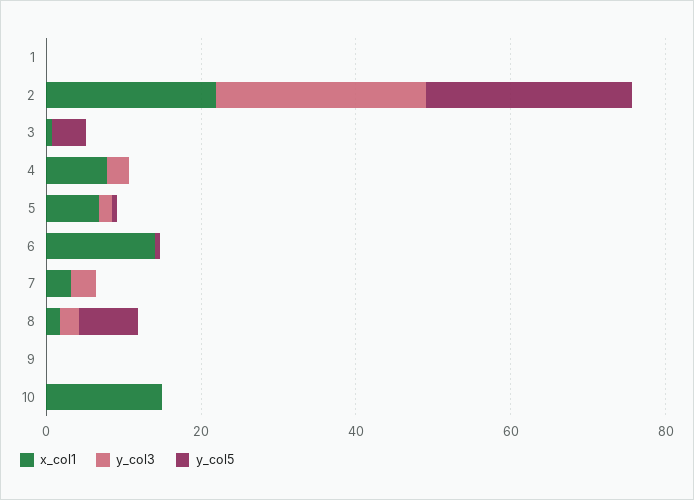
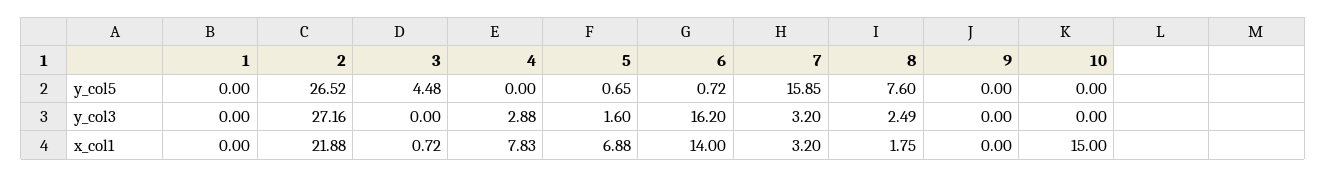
  {
    "x_col1": {
      "1": 0,
      "2": 21.88,
      "3": 0.72,
      "4": 7.83,
      "5": 6.88,
      "6": 14,
      "7": 3.2,
      "8": 1.75,
      "9": 0,
      "10": 15
    },
    "y_col3": {
      "1": 0,
      "2": 27.16,
      "3": 0,
      "4": 2.88,
      "5": 1.6,
-     "6": 0,
+     "6": 16.2,
      "7": 3.2,
      "8": 2.49,
      "9": 0,
      "10": 0
    },
    "y_col5": {
      "1": 0,
      "2": 26.52,
      "3": 4.48,
      "4": 0,
      "5": 0.65,
      "6": 0.72,
-     "7": 0,
+     "7": 15.85,
      "8": 7.6,
      "9": 0,
      "10": 0
    }
  }

